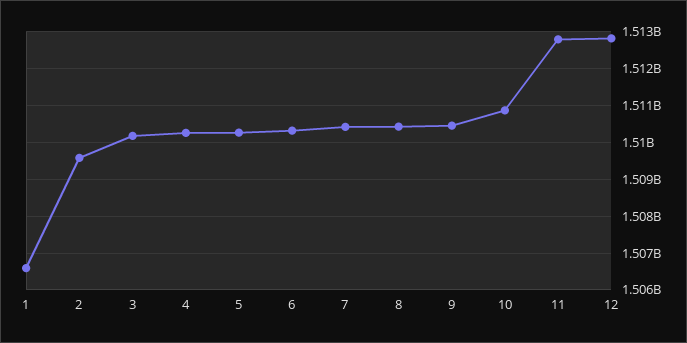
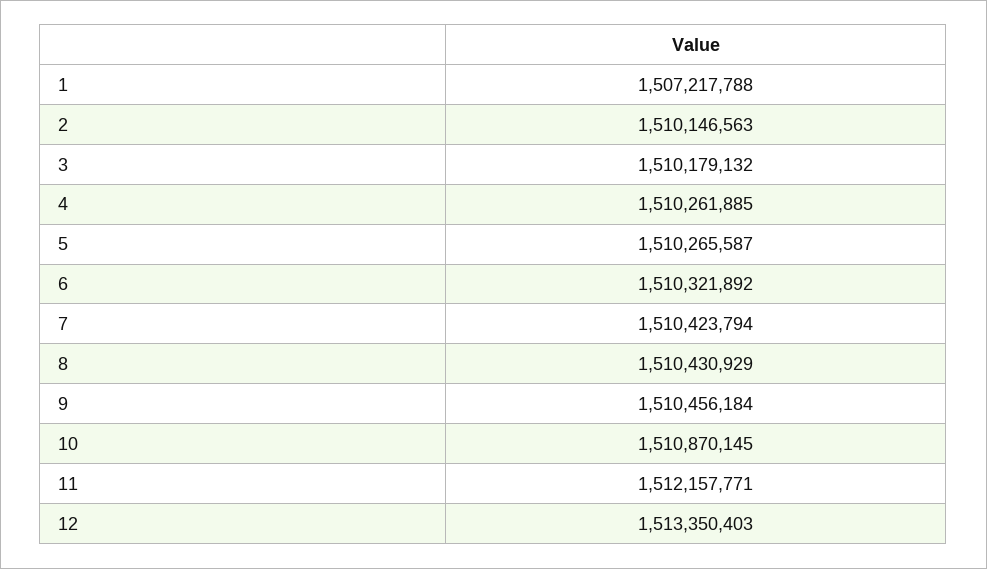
  {
-   "1": 1506600000,
+   "1": 1507217788,
-   "2": 1509600000,
+   "2": 1510146563,
    "3": 1510179132,
    "4": 1510261885,
    "5": 1510265587,
    "6": 1510321892,
    "7": 1510423794,
    "8": 1510430929,
    "9": 1510456184,
    "10": 1510870145,
-   "11": 1512800000,
+   "11": 1512157771,
-   "12": 1512800000
+   "12": 1513350403
  }

